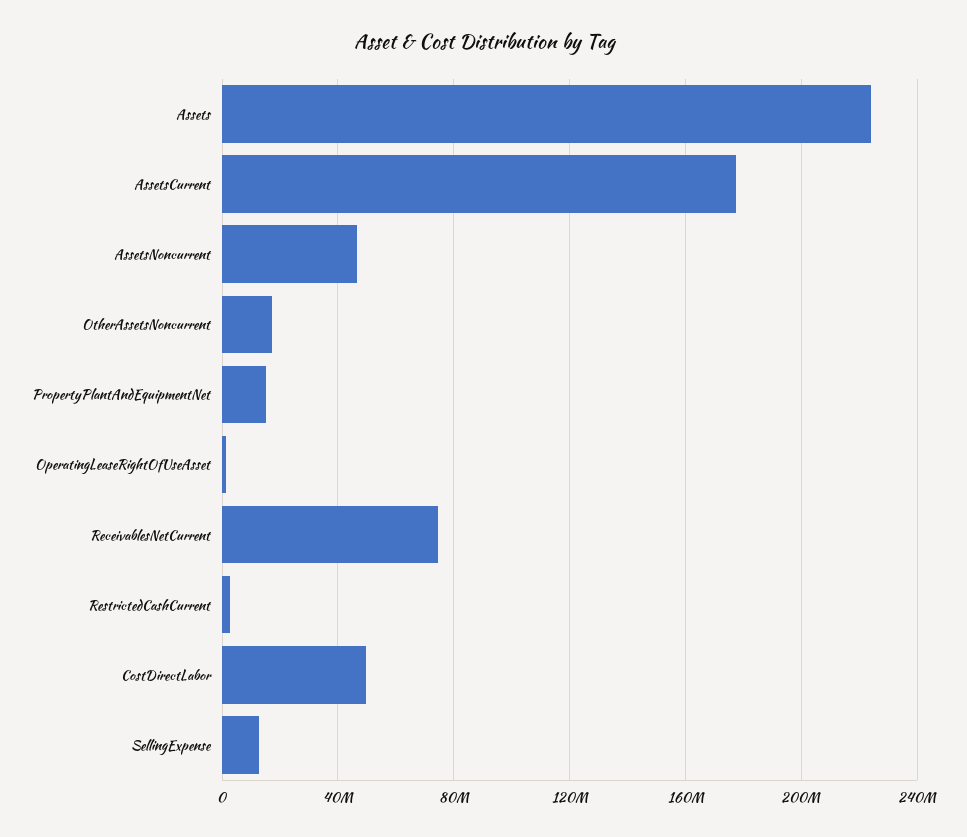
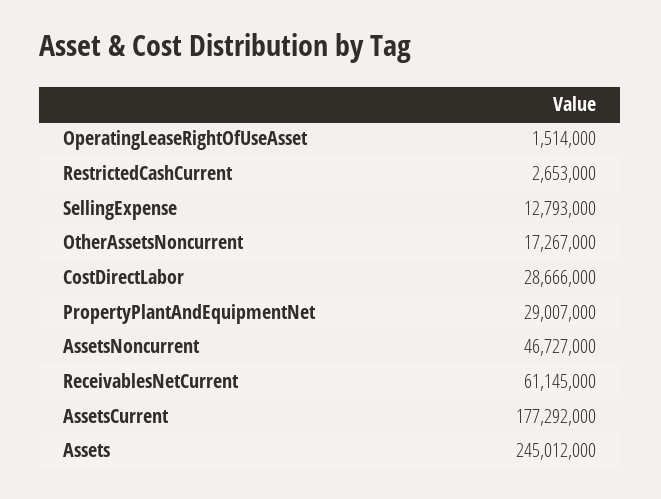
  {
-   "Assets": 225000000,
+   "Assets": 245012000,
    "AssetsCurrent": 177292000,
    "AssetsNoncurrent": 46727000,
    "OtherAssetsNoncurrent": 17267000,
-   "PropertyPlantAndEquipmentNet": 15000000,
+   "PropertyPlantAndEquipmentNet": 29007000,
    "OperatingLeaseRightOfUseAsset": 1514000,
-   "ReceivablesNetCurrent": 75000000,
+   "ReceivablesNetCurrent": 61145000,
    "RestrictedCashCurrent": 2653000,
-   "CostDirectLabor": 50000000,
+   "CostDirectLabor": 28666000,
    "SellingExpense": 12793000
  }

